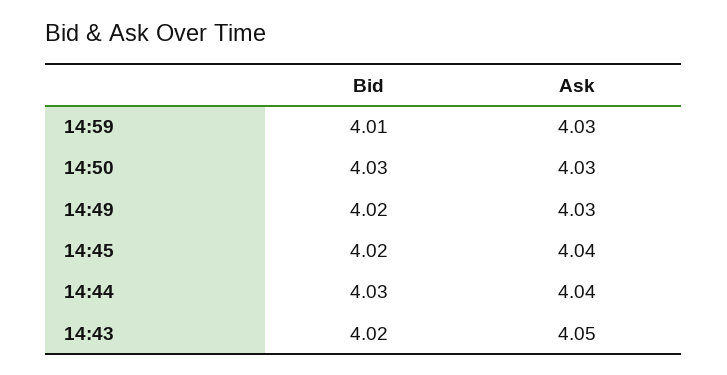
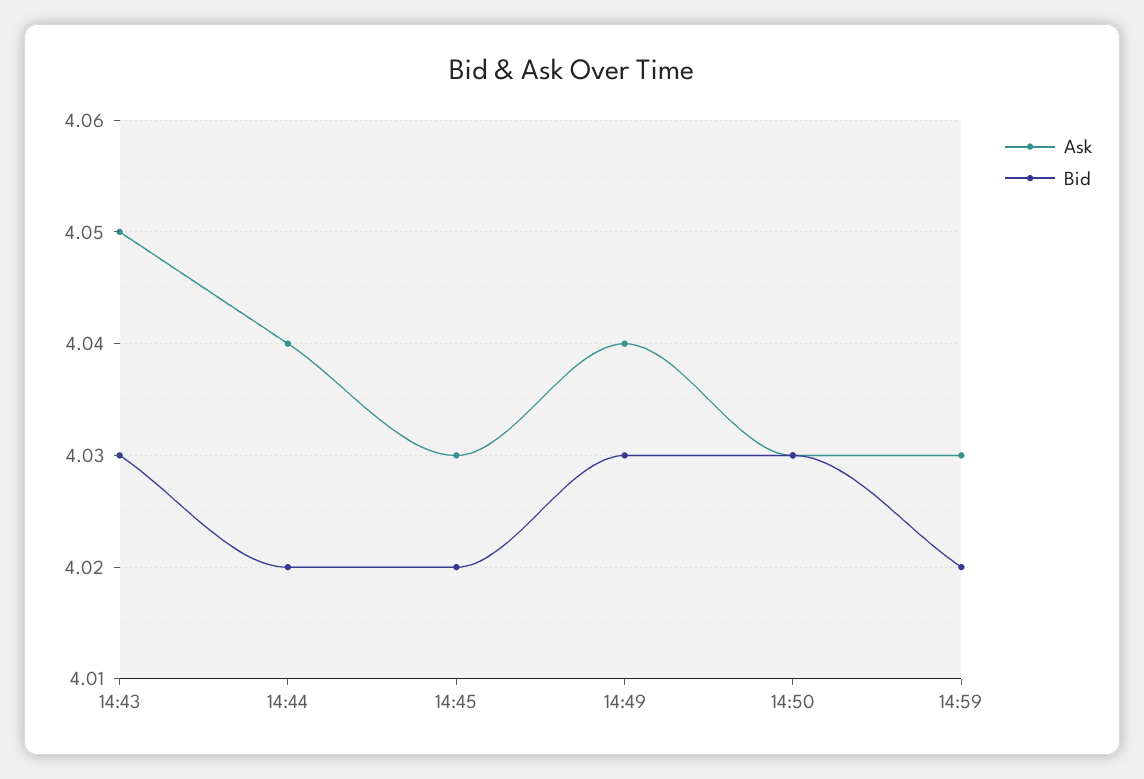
  {
    "Bid": {
-     "14:59": 4.01,
+     "14:59": 4.02,
      "14:50": 4.03,
-     "14:49": 4.02,
+     "14:49": 4.03,
      "14:45": 4.02,
-     "14:44": 4.03,
+     "14:44": 4.02,
-     "14:43": 4.02
+     "14:43": 4.03
    },
    "Ask": {
      "14:59": 4.03,
      "14:50": 4.03,
-     "14:49": 4.03,
+     "14:49": 4.04,
-     "14:45": 4.04,
+     "14:45": 4.03,
      "14:44": 4.04,
      "14:43": 4.05
    }
  }

